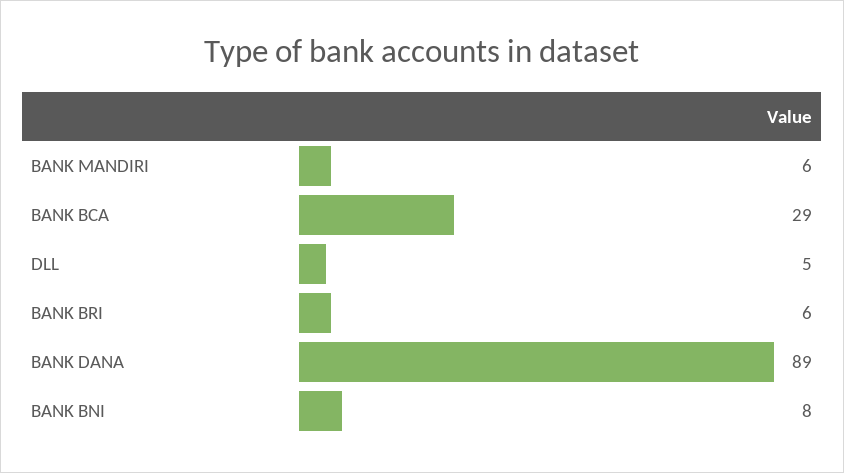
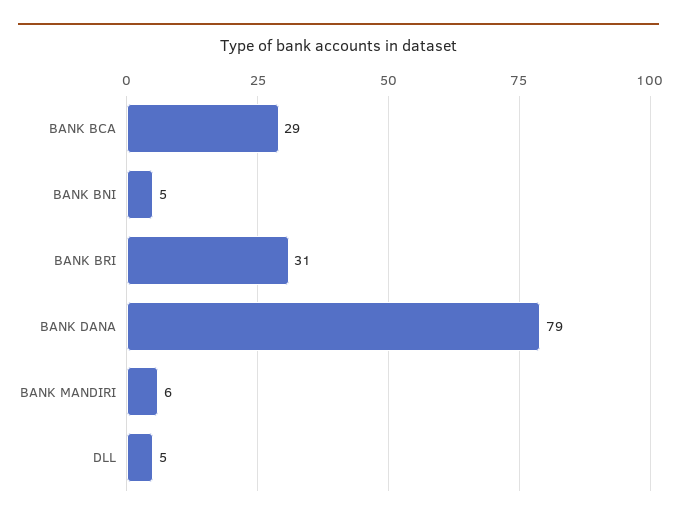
  {
    "BANK MANDIRI": 6,
    "BANK BCA": 29,
    "DLL": 5,
-   "BANK BRI": 6,
+   "BANK BRI": 31,
-   "BANK DANA": 89,
+   "BANK DANA": 79,
-   "BANK BNI": 8
+   "BANK BNI": 5
  }

